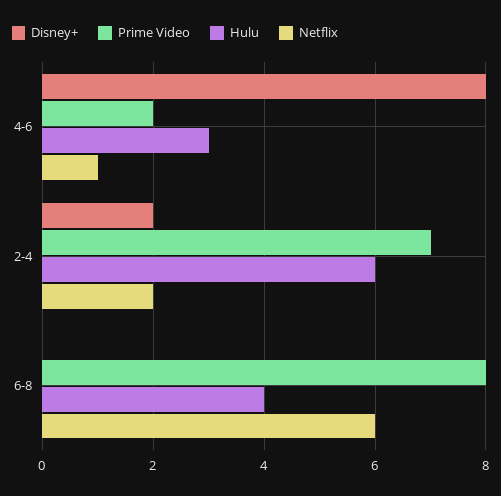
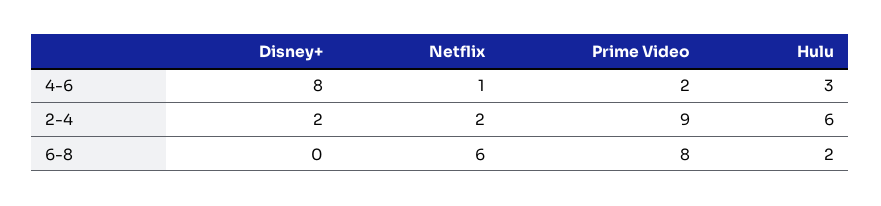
  {
    "Disney+": {
      "4-6": 8,
      "2-4": 2,
      "6-8": 0
    },
    "Prime Video": {
      "4-6": 2,
-     "2-4": 7,
+     "2-4": 9,
      "6-8": 8
    },
    "Hulu": {
      "4-6": 3,
      "2-4": 6,
-     "6-8": 4
+     "6-8": 2
    },
    "Netflix": {
      "4-6": 1,
      "2-4": 2,
      "6-8": 6
    }
  }

